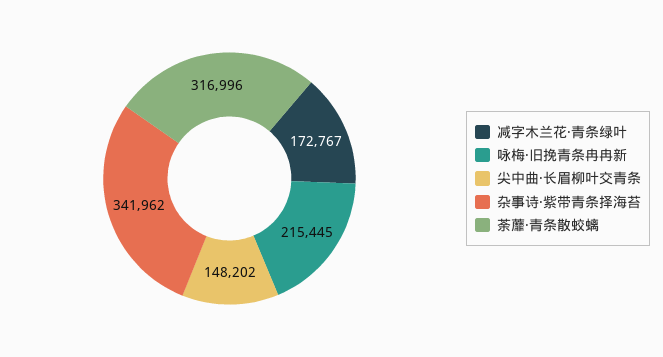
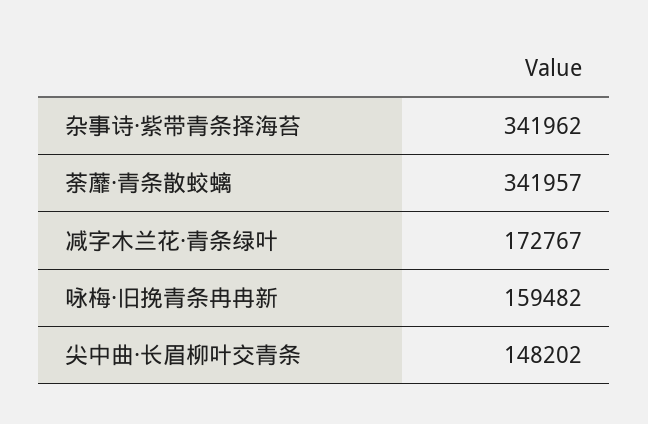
  {
    "减字木兰花·青条绿叶": 172767,
-   "咏梅·旧挽青条冉冉新": 215445,
+   "咏梅·旧挽青条冉冉新": 159482,
    "尖中曲·长眉柳叶交青条": 148202,
    "杂事诗·紫带青条择海苔": 341962,
-   "荼蘼·青条散蛟螭": 316996
+   "荼蘼·青条散蛟螭": 341957
  }

